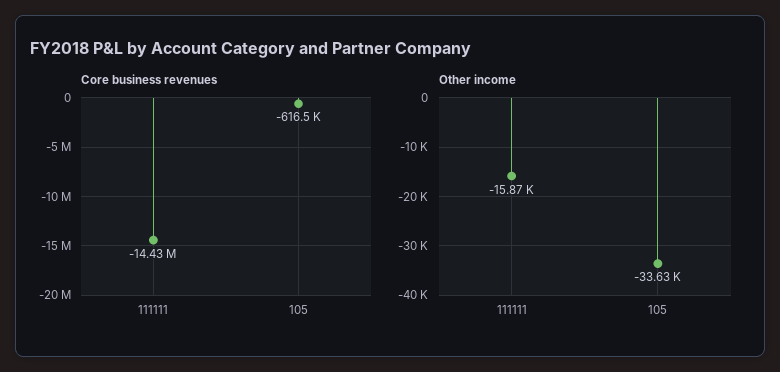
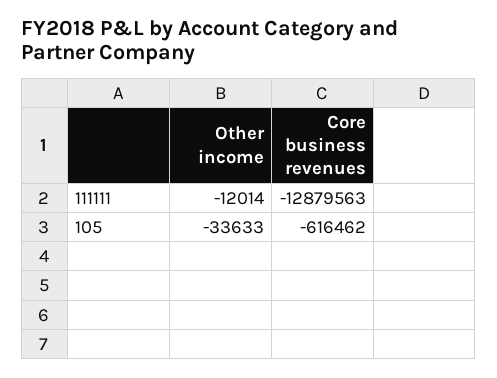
  {
    "Core business revenues": {
-     "111111": -14430000,
+     "111111": -12879563,
      "105": -616462
    },
    "Other income": {
-     "111111": -15870,
+     "111111": -12014,
      "105": -33633
    }
  }

